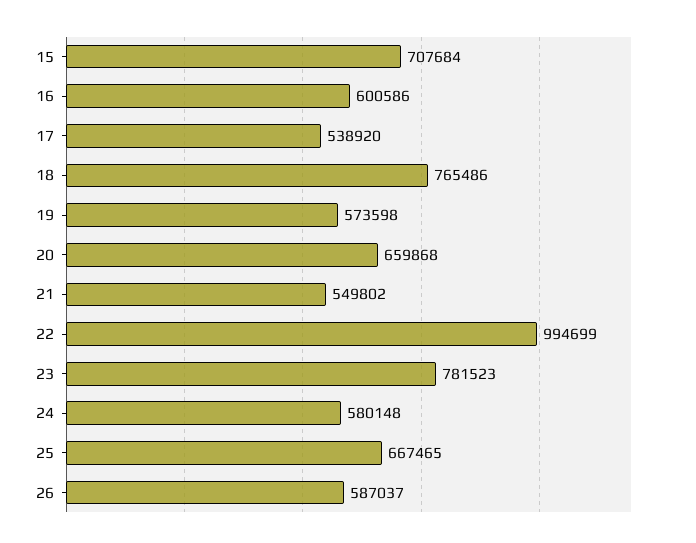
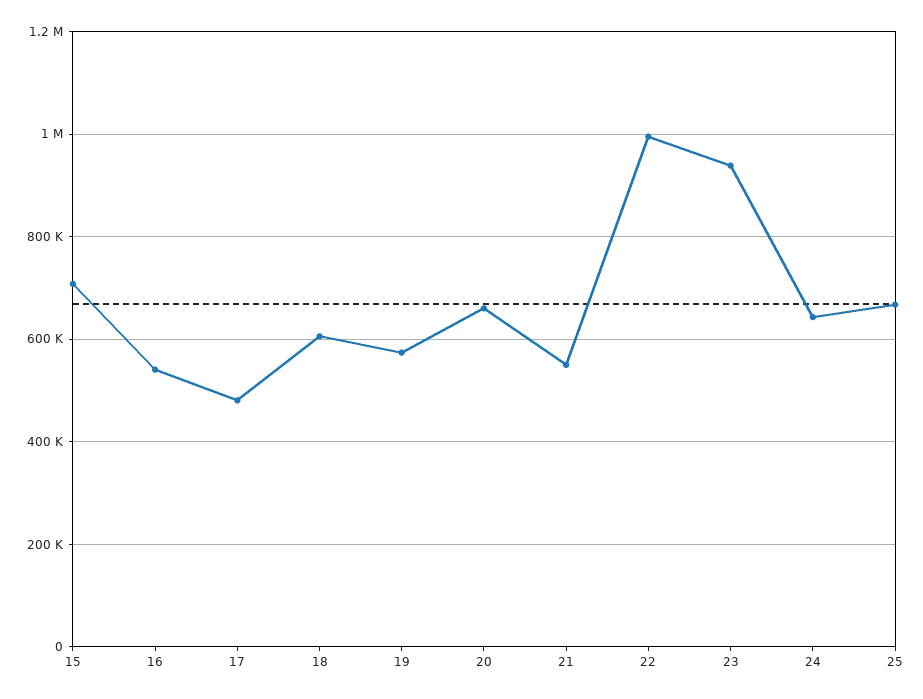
  {
    "15": 707684,
-   "16": 600586,
+   "16": 540000,
-   "17": 538920,
+   "17": 480000,
-   "18": 765486,
+   "18": 600000,
    "19": 573598,
    "20": 659868,
    "21": 549802,
    "22": 994699,
-   "23": 781523,
+   "23": 940000,
-   "24": 580148,
+   "24": 640000,
-   "25": 667465,
+   "25": 667465
-   "26": 587037
  }

